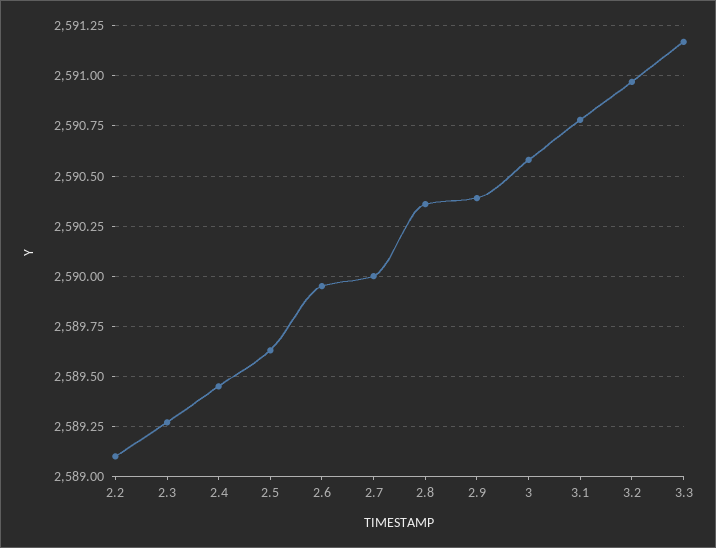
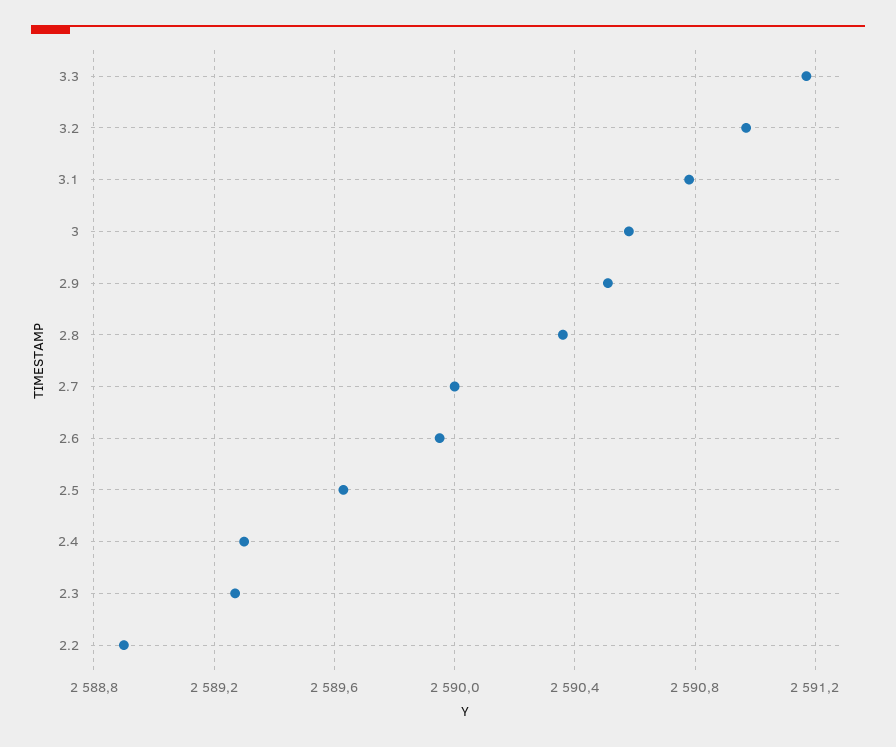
  {
-   "2.2": 2589.1,
+   "2.2": 2588.9,
    "2.3": 2589.25,
-   "2.4": 2589.45,
+   "2.4": 2589.3,
    "2.5": 2589.65,
    "2.6": 2589.95,
    "2.7": 2590,
    "2.8": 2590.35,
-   "2.9": 2590.4,
+   "2.9": 2590.5,
    "3": 2590.6,
    "3.1": 2590.8,
    "3.2": 2590.95,
    "3.3": 2591.15
  }

